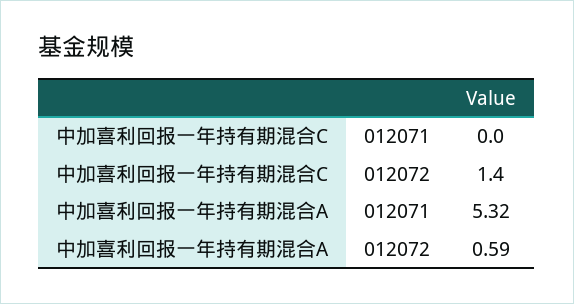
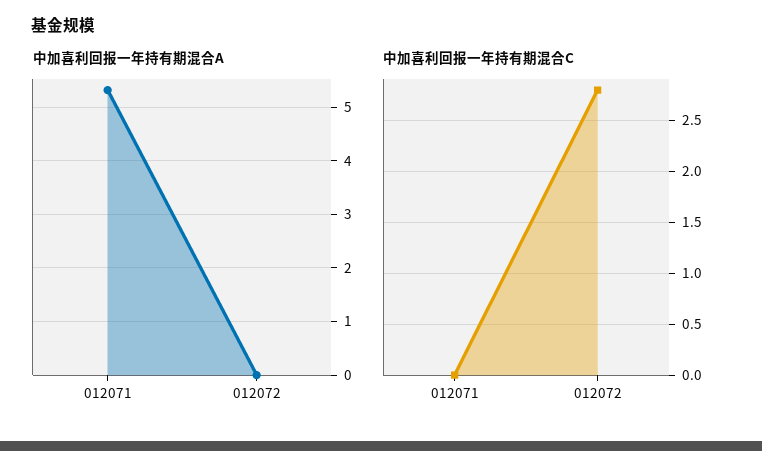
  {
    "中加喜利回报一年持有期混合C": {
      "012071": 0,
-     "012072": 1.4
+     "012072": 2.8
    },
    "中加喜利回报一年持有期混合A": {
      "012071": 5.32,
-     "012072": 0.59
+     "012072": 0
    }
  }

